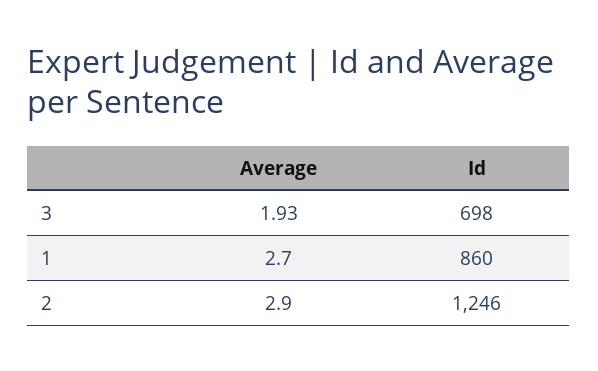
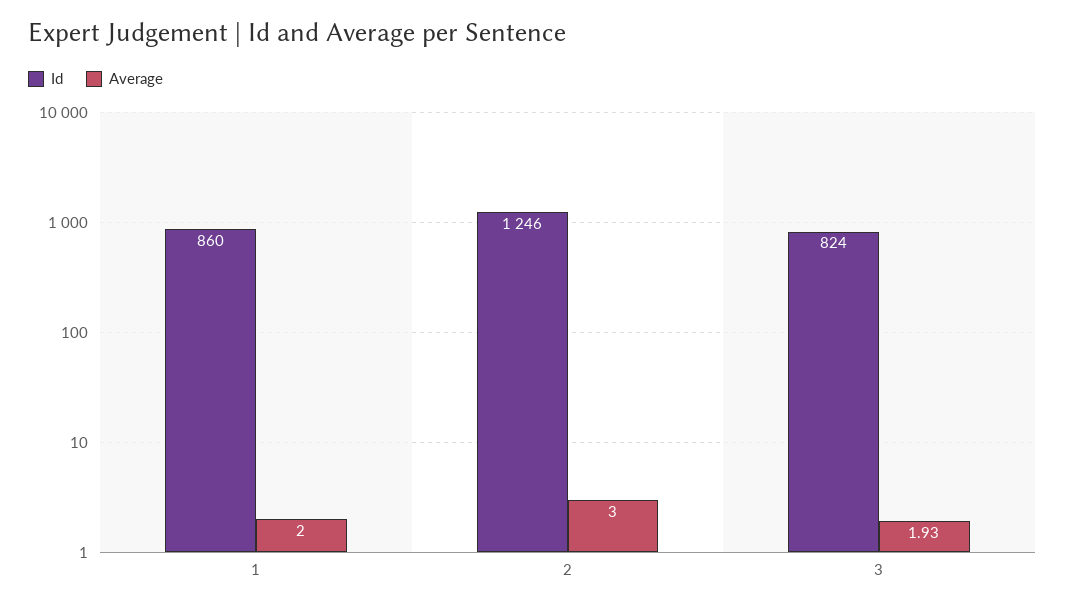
  {
    "Average": {
      "3": 1.93,
-     "1": 2.7,
+     "1": 2,
-     "2": 2.9
+     "2": 3
    },
    "Id": {
-     "3": 698,
+     "3": 824,
      "1": 860,
      "2": 1246
    }
  }

